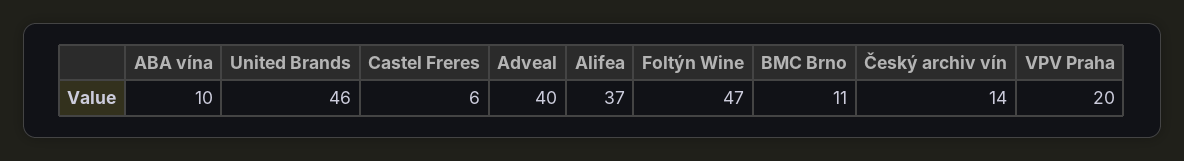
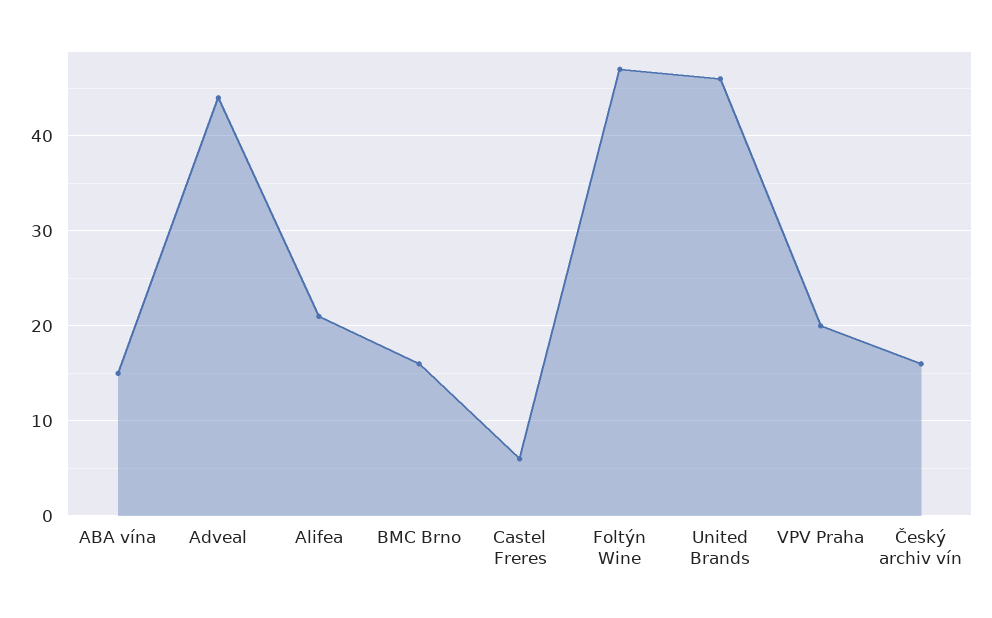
  {
-   "ABA vína": 10,
+   "ABA vína": 15,
    "United Brands": 46,
    "Castel Freres": 6,
-   "Adveal": 40,
+   "Adveal": 44,
-   "Alifea": 37,
+   "Alifea": 21,
    "Foltýn Wine": 47,
-   "BMC Brno": 11,
+   "BMC Brno": 16,
-   "Český archiv vín": 14,
+   "Český archiv vín": 16,
    "VPV Praha": 20
  }

